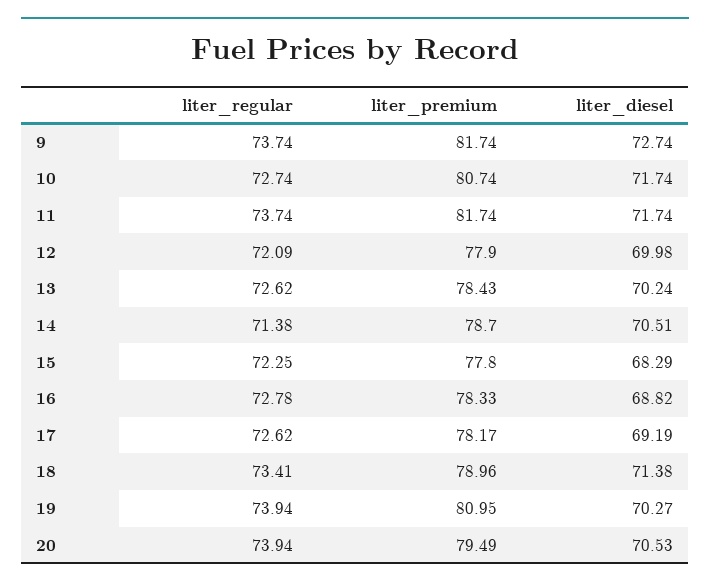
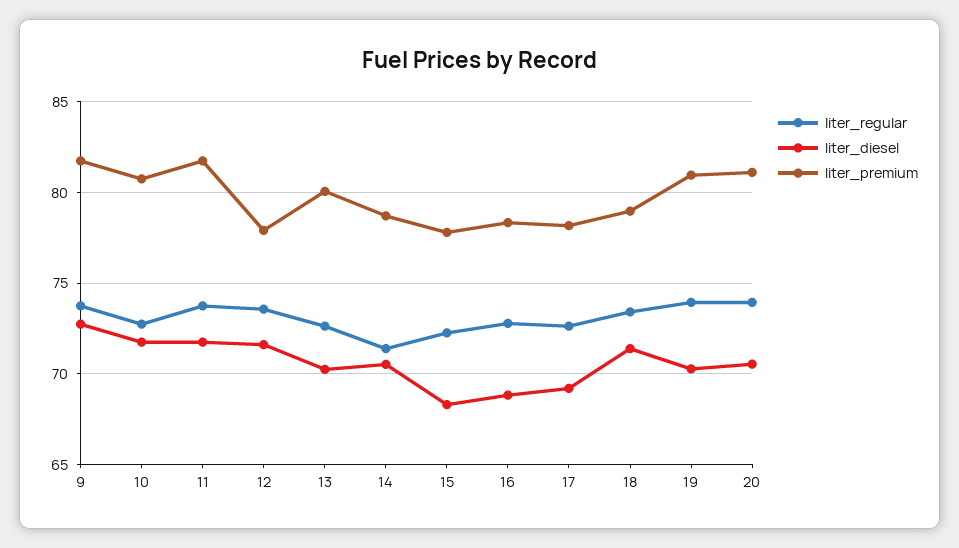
  {
    "liter_regular": {
      "9": 73.74,
      "10": 72.74,
      "11": 73.74,
-     "12": 72.09,
+     "12": 73.5,
      "13": 72.62,
      "14": 71.38,
      "15": 72.25,
      "16": 72.78,
      "17": 72.62,
      "18": 73.41,
      "19": 73.94,
      "20": 73.94
    },
    "liter_premium": {
      "9": 81.74,
      "10": 80.74,
      "11": 81.74,
      "12": 77.9,
-     "13": 78.43,
+     "13": 80,
      "14": 78.7,
      "15": 77.8,
      "16": 78.33,
      "17": 78.17,
      "18": 78.96,
      "19": 80.95,
-     "20": 79.49
+     "20": 81
    },
    "liter_diesel": {
      "9": 72.74,
      "10": 71.74,
      "11": 71.74,
-     "12": 69.98,
+     "12": 71.5,
      "13": 70.24,
      "14": 70.51,
      "15": 68.29,
      "16": 68.82,
      "17": 69.19,
      "18": 71.38,
      "19": 70.27,
      "20": 70.53
    }
  }

